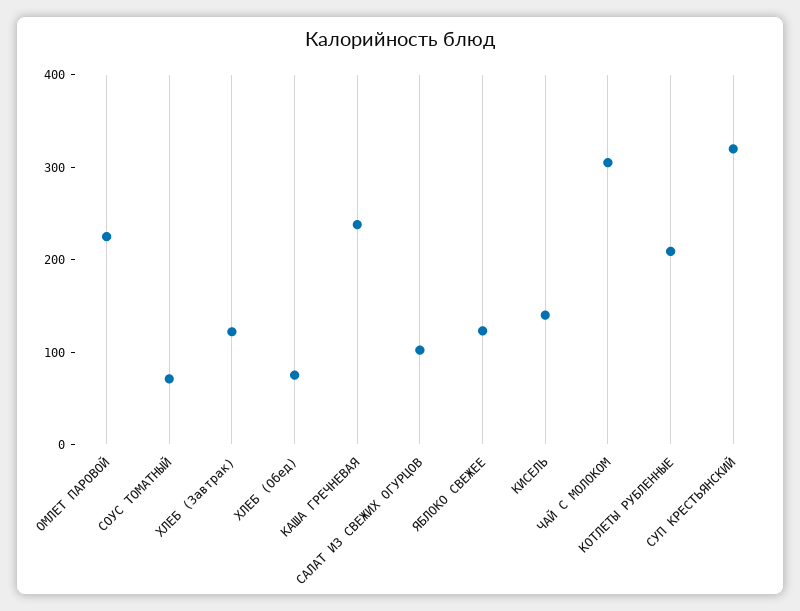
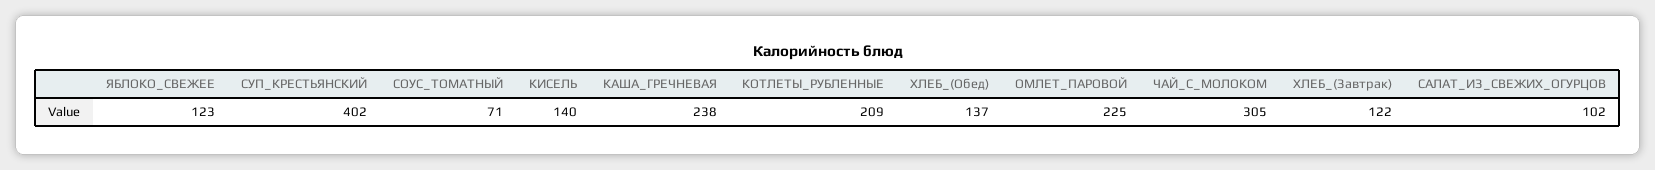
  {
    "ОМЛЕТ ПАРОВОЙ": 225,
    "СОУС ТОМАТНЫЙ": 71,
    "ХЛЕБ (Завтрак)": 122,
-   "ХЛЕБ (Обед)": 80,
+   "ХЛЕБ (Обед)": 137,
    "КАША ГРЕЧНЕВАЯ": 238,
    "САЛАТ ИЗ СВЕЖИХ ОГУРЦОВ": 102,
    "ЯБЛОКО СВЕЖЕЕ": 123,
    "КИСЕЛЬ": 140,
    "ЧАЙ С МОЛОКОМ": 305,
    "КОТЛЕТЫ РУБЛЕННЫЕ": 209,
-   "СУП КРЕСТЬЯНСКИЙ": 320
+   "СУП КРЕСТЬЯНСКИЙ": 402
  }

